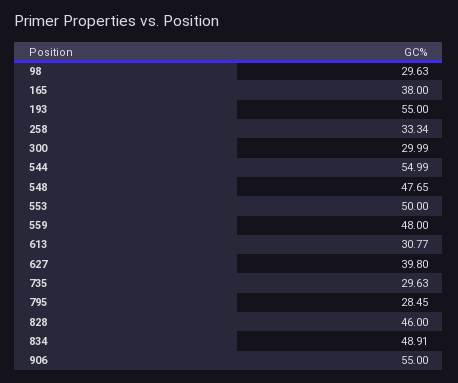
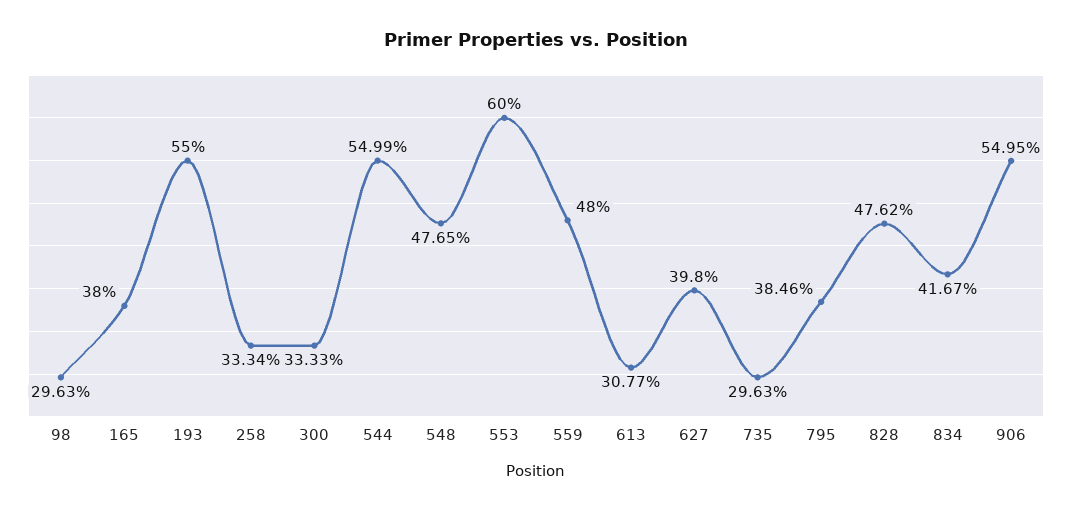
  {
    "98": 29.63,
    "165": 38,
    "193": 55,
    "258": 33.34,
-   "300": 29.99,
+   "300": 33.33,
    "544": 54.99,
    "548": 47.65,
-   "553": 50,
+   "553": 60,
    "559": 48,
    "613": 30.77,
    "627": 39.8,
    "735": 29.63,
-   "795": 28.45,
+   "795": 38.46,
-   "828": 46,
+   "828": 47.62,
-   "834": 48.91,
+   "834": 41.67,
-   "906": 55
+   "906": 54.95
  }

